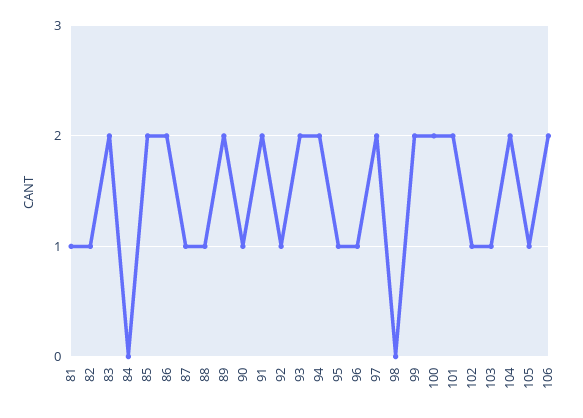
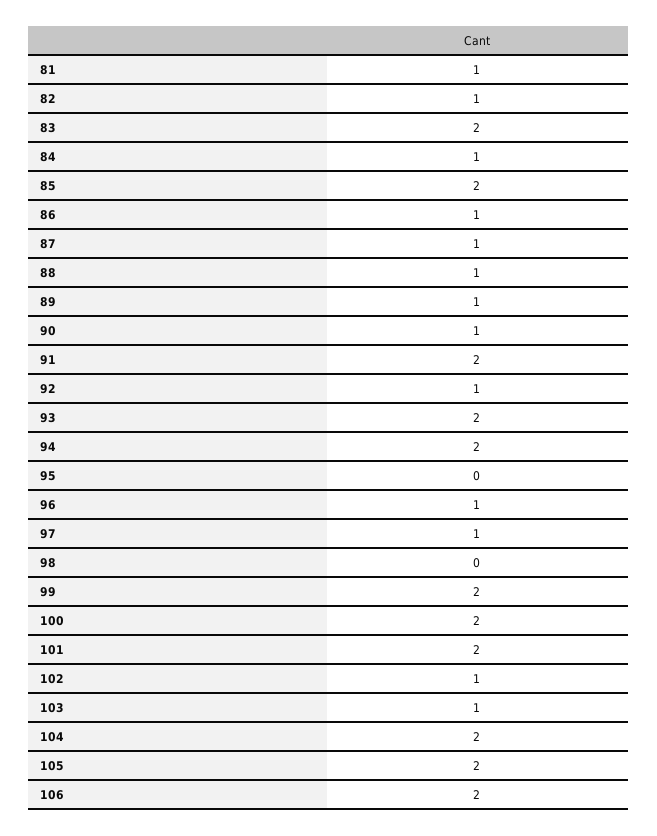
  {
    "81": 1,
    "82": 1,
    "83": 2,
-   "84": 0,
+   "84": 1,
    "85": 2,
-   "86": 2,
+   "86": 1,
    "87": 1,
    "88": 1,
-   "89": 2,
+   "89": 1,
    "90": 1,
    "91": 2,
    "92": 1,
    "93": 2,
    "94": 2,
-   "95": 1,
+   "95": 0,
    "96": 1,
-   "97": 2,
+   "97": 1,
    "98": 0,
    "99": 2,
    "100": 2,
    "101": 2,
    "102": 1,
    "103": 1,
    "104": 2,
-   "105": 1,
+   "105": 2,
    "106": 2
  }

